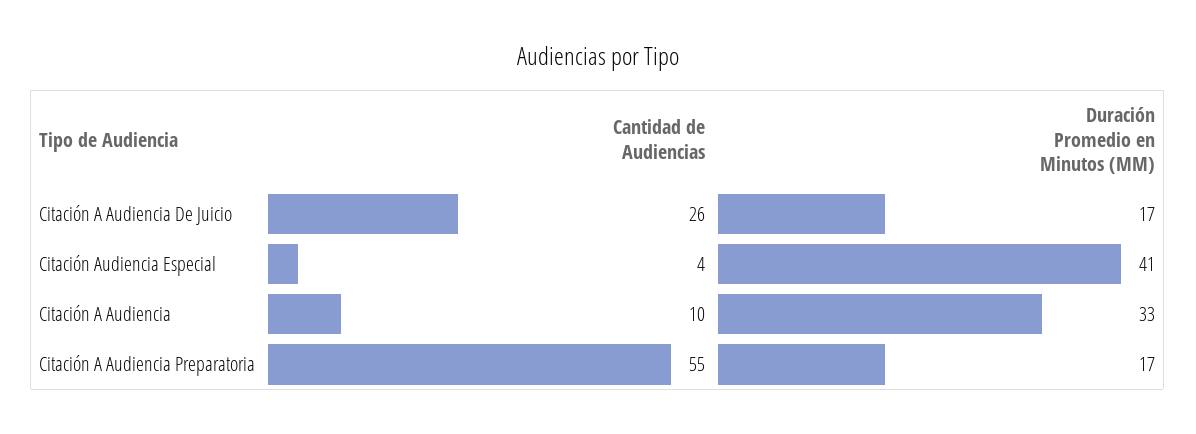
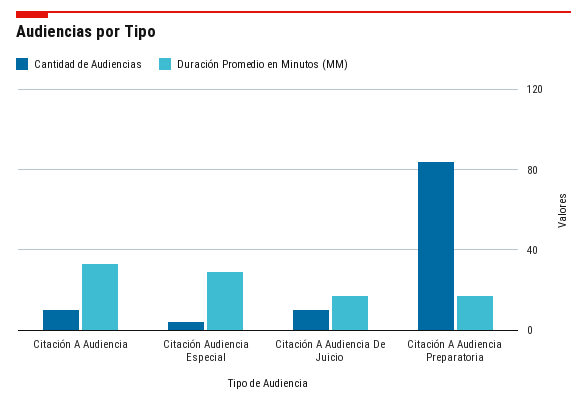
  {
    "Cantidad de Audiencias": {
-     "Citación A Audiencia De Juicio": 26,
+     "Citación A Audiencia De Juicio": 10,
      "Citación Audiencia Especial": 4,
      "Citación A Audiencia": 10,
-     "Citación A Audiencia Preparatoria": 55
+     "Citación A Audiencia Preparatoria": 85
    },
    "Duración Promedio en Minutos (MM)": {
      "Citación A Audiencia De Juicio": 17,
-     "Citación Audiencia Especial": 41,
+     "Citación Audiencia Especial": 30,
      "Citación A Audiencia": 33,
      "Citación A Audiencia Preparatoria": 17
    }
  }

